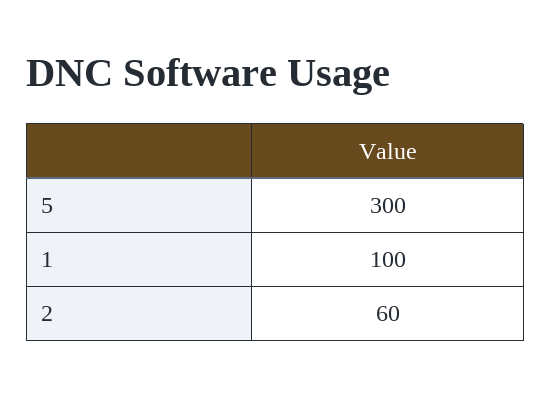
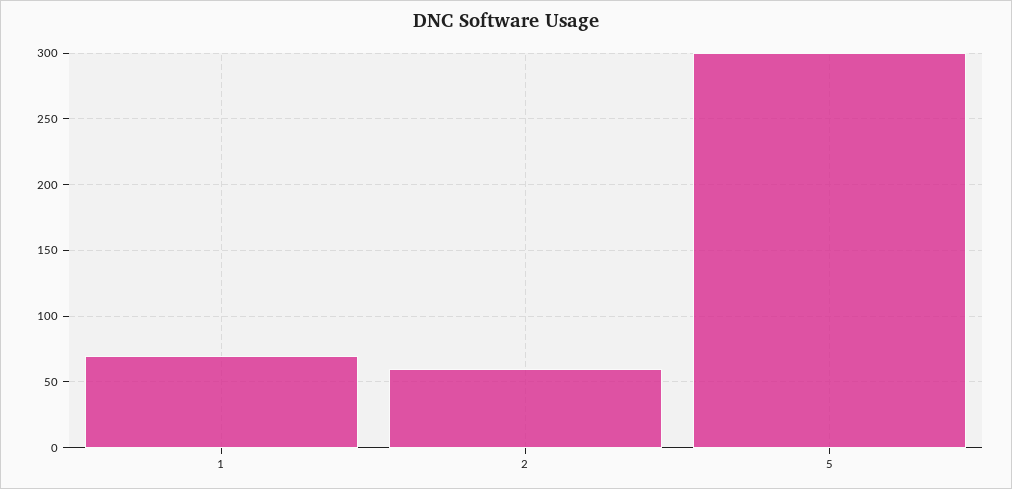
  {
    "5": 300,
-   "1": 100,
+   "1": 70,
    "2": 60
  }

